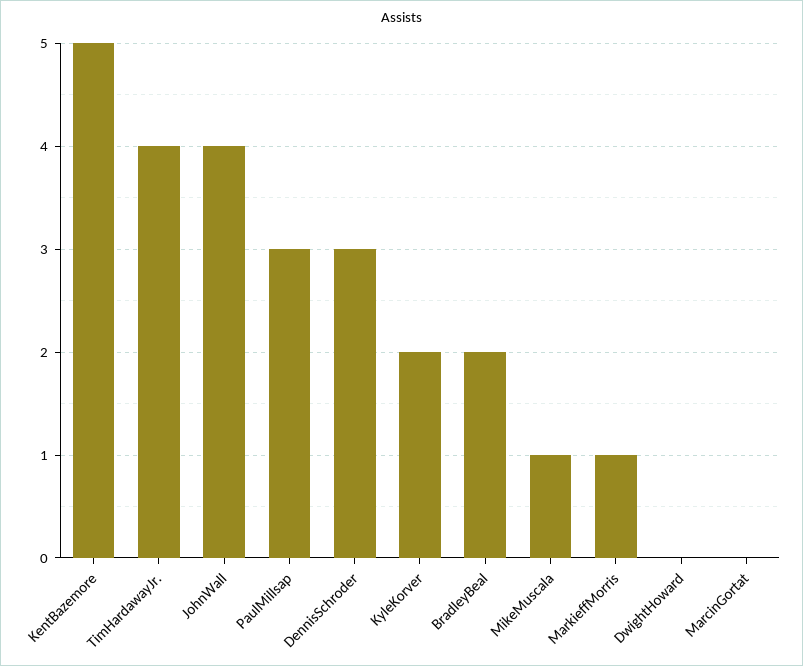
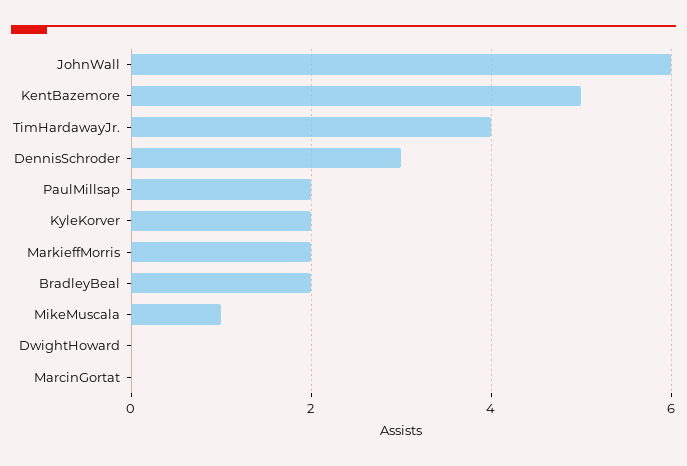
  {
    "KentBazemore": 5,
    "TimHardawayJr.": 4,
-   "JohnWall": 4,
+   "JohnWall": 6,
-   "PaulMillsap": 3,
+   "PaulMillsap": 2,
    "DennisSchroder": 3,
    "KyleKorver": 2,
    "BradleyBeal": 2,
    "MikeMuscala": 1,
-   "MarkieffMorris": 1,
+   "MarkieffMorris": 2,
    "DwightHoward": 0,
    "MarcinGortat": 0
  }

